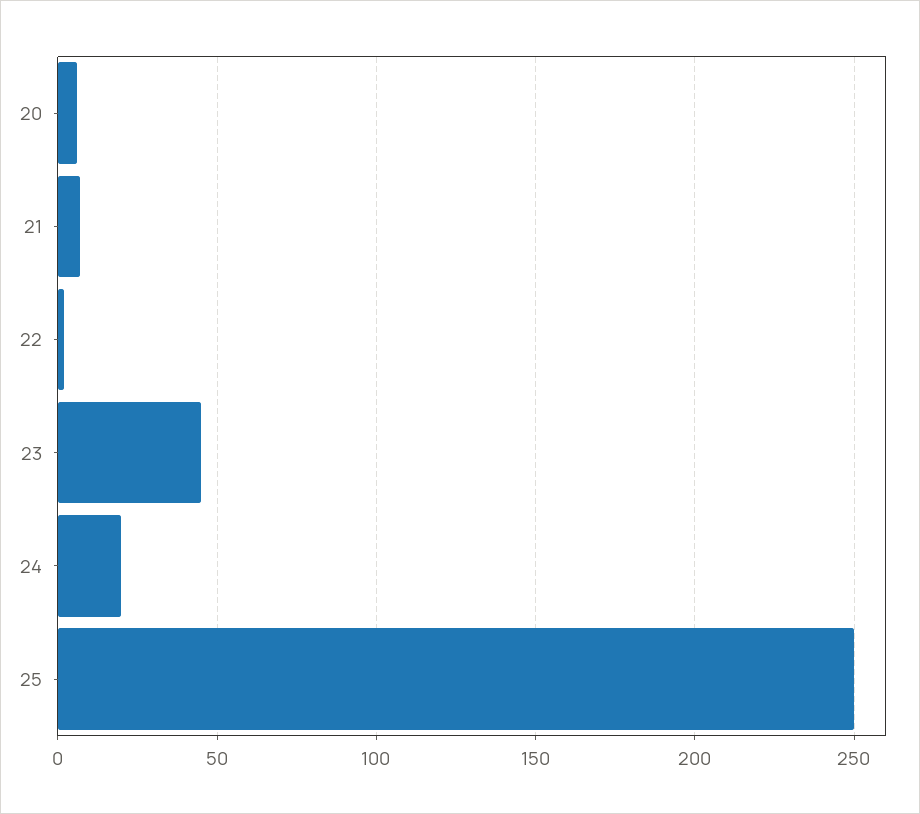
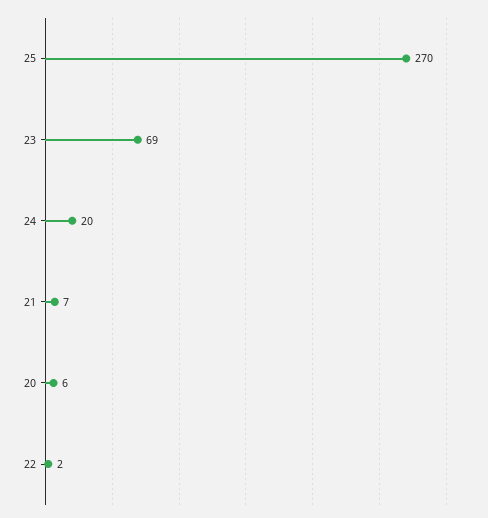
  {
    "20": 6,
    "21": 7,
    "22": 2,
-   "23": 45,
+   "23": 69,
    "24": 20,
-   "25": 250
+   "25": 270
  }

